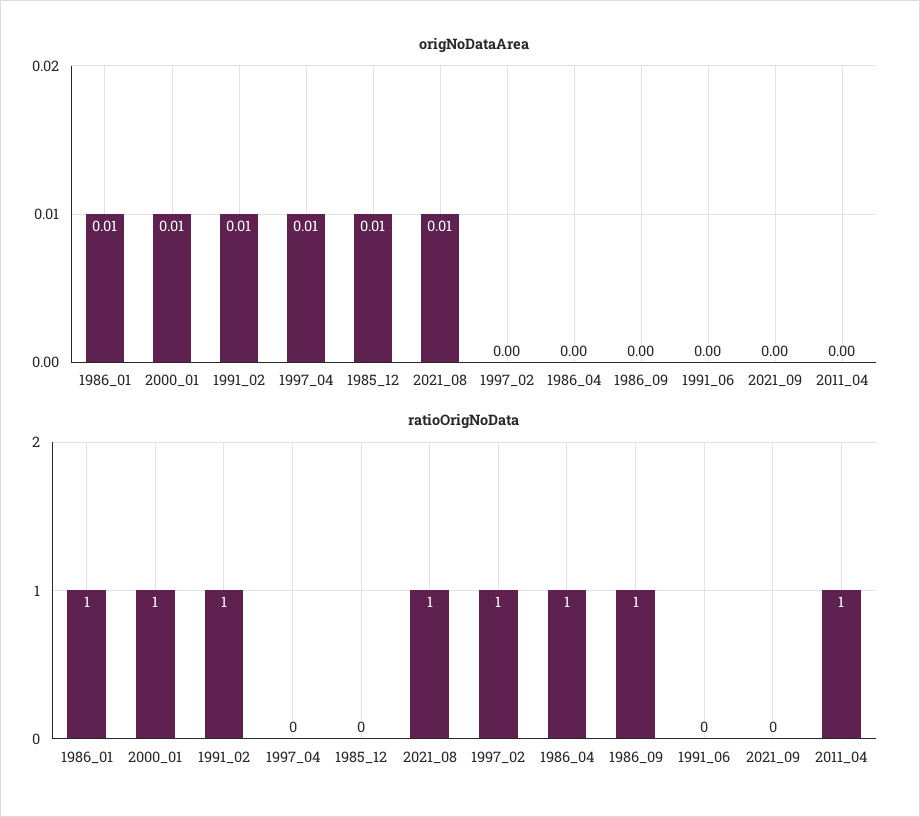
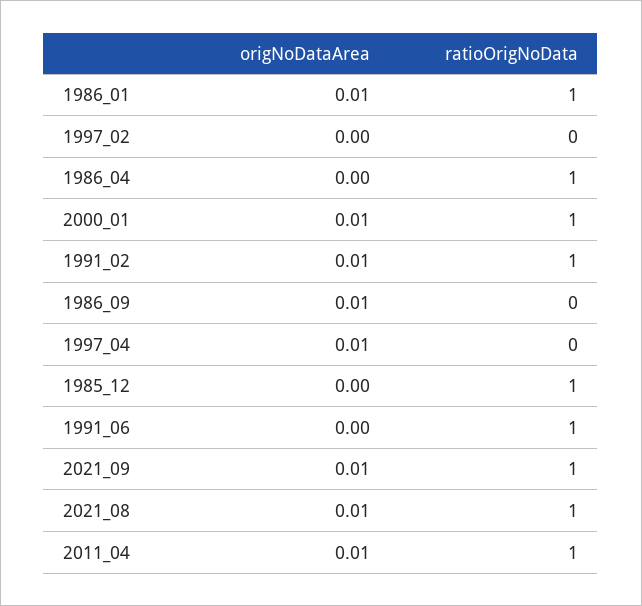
  {
    "origNoDataArea": {
      "1986_01": 0.01,
      "2000_01": 0.01,
      "1991_02": 0.01,
      "1997_04": 0.01,
-     "1985_12": 0.01,
+     "1985_12": 0,
      "2021_08": 0.01,
      "1997_02": 0,
      "1986_04": 0,
-     "1986_09": 0,
+     "1986_09": 0.01,
      "1991_06": 0,
-     "2021_09": 0,
+     "2021_09": 0.01,
-     "2011_04": 0
+     "2011_04": 0.01
    },
    "ratioOrigNoData": {
      "1986_01": 1,
      "2000_01": 1,
      "1991_02": 1,
      "1997_04": 0,
-     "1985_12": 0,
+     "1985_12": 1,
      "2021_08": 1,
-     "1997_02": 1,
+     "1997_02": 0,
      "1986_04": 1,
-     "1986_09": 1,
+     "1986_09": 0,
-     "1991_06": 0,
+     "1991_06": 1,
-     "2021_09": 0,
+     "2021_09": 1,
      "2011_04": 1
    }
  }

